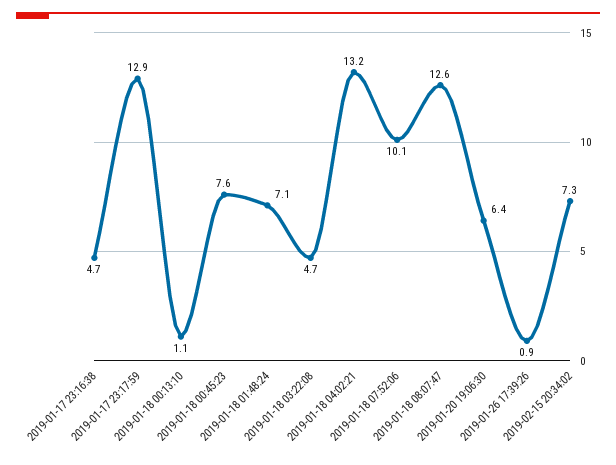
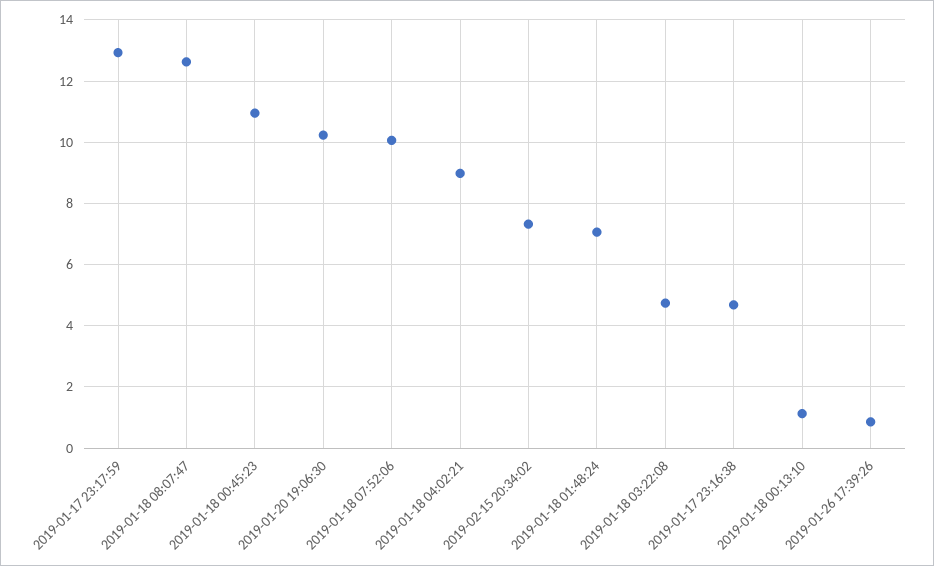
  {
    "2019-01-17 23:16:38": 4.7,
    "2019-01-17 23:17:59": 12.9,
    "2019-01-18 00:13:10": 1.1,
-   "2019-01-18 00:45:23": 7.6,
+   "2019-01-18 00:45:23": 11,
    "2019-01-18 01:48:24": 7.1,
    "2019-01-18 03:22:08": 4.7,
-   "2019-01-18 04:02:21": 13.2,
+   "2019-01-18 04:02:21": 9,
    "2019-01-18 07:52:06": 10.1,
    "2019-01-18 08:07:47": 12.6,
-   "2019-01-20 19:06:30": 6.4,
+   "2019-01-20 19:06:30": 10.2,
    "2019-01-26 17:39:26": 0.9,
    "2019-02-15 20:34:02": 7.3
  }

